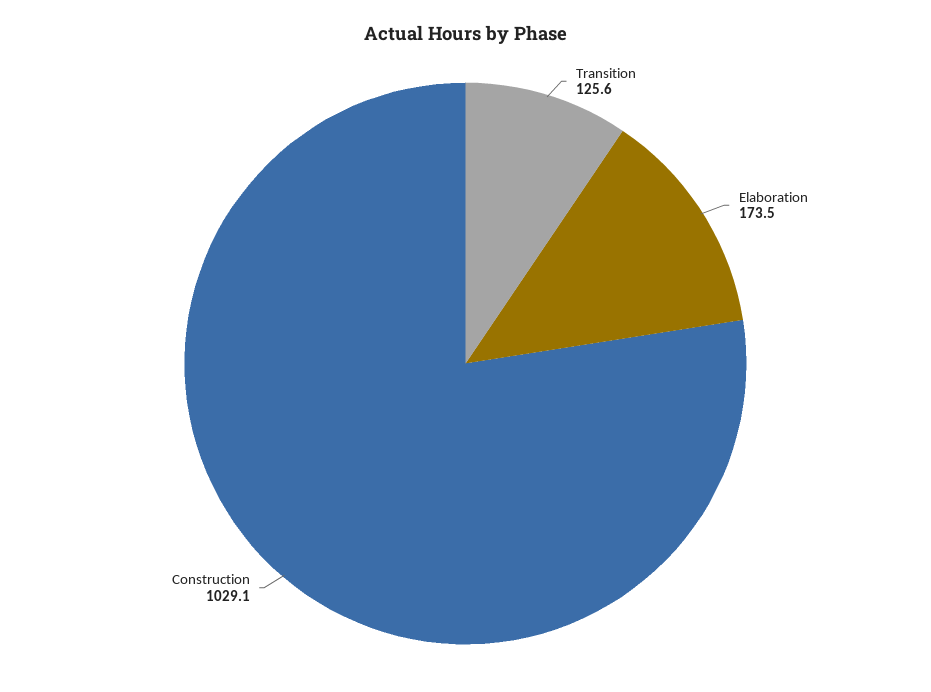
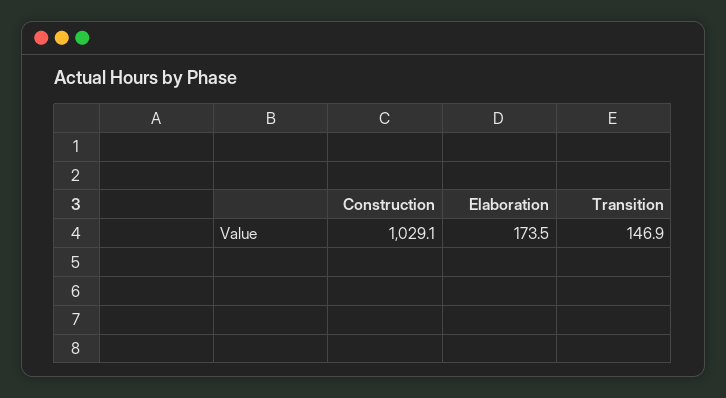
  {
-   "Transition": 125.6,
+   "Transition": 146.9,
    "Elaboration": 173.5,
    "Construction": 1029.1
  }

